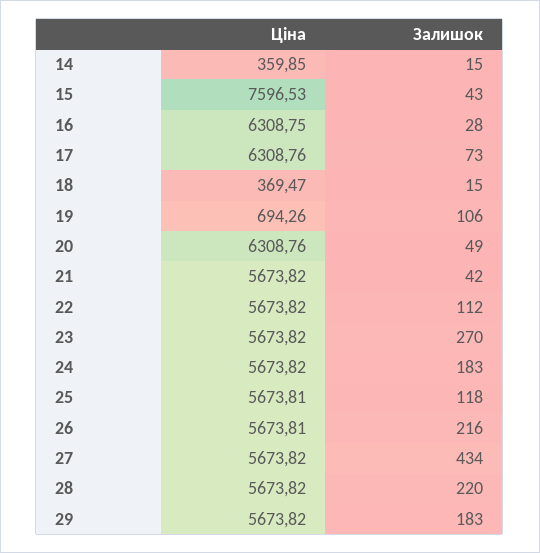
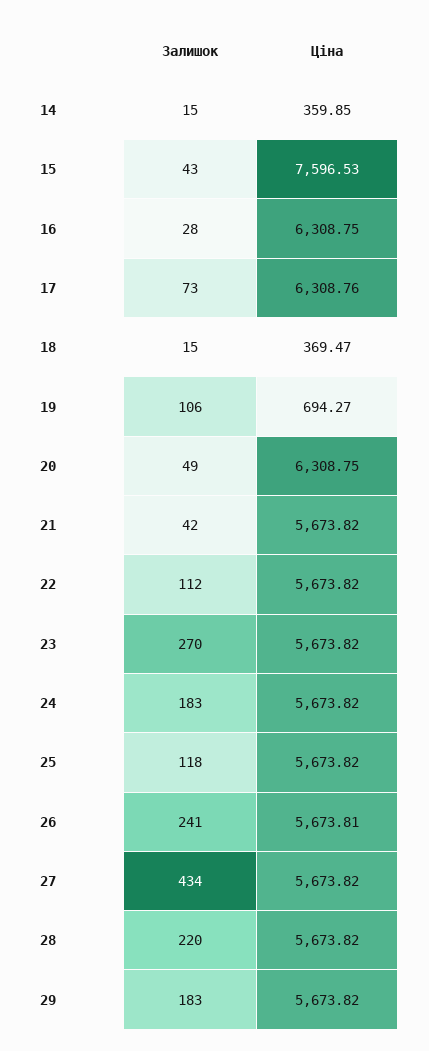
  {
    "Ціна": {
      "14": 359.85,
      "15": 7596.53,
      "16": 6308.75,
      "17": 6308.76,
      "18": 369.47,
-     "19": 694.26,
+     "19": 694.27,
-     "20": 6308.76,
+     "20": 6308.75,
      "21": 5673.82,
      "22": 5673.82,
      "23": 5673.82,
      "24": 5673.82,
-     "25": 5673.81,
+     "25": 5673.82,
      "26": 5673.81,
      "27": 5673.82,
      "28": 5673.82,
      "29": 5673.82
    },
    "Залишок": {
      "14": 15,
      "15": 43,
      "16": 28,
      "17": 73,
      "18": 15,
      "19": 106,
      "20": 49,
      "21": 42,
      "22": 112,
      "23": 270,
      "24": 183,
      "25": 118,
-     "26": 216,
+     "26": 241,
      "27": 434,
      "28": 220,
      "29": 183
    }
  }

